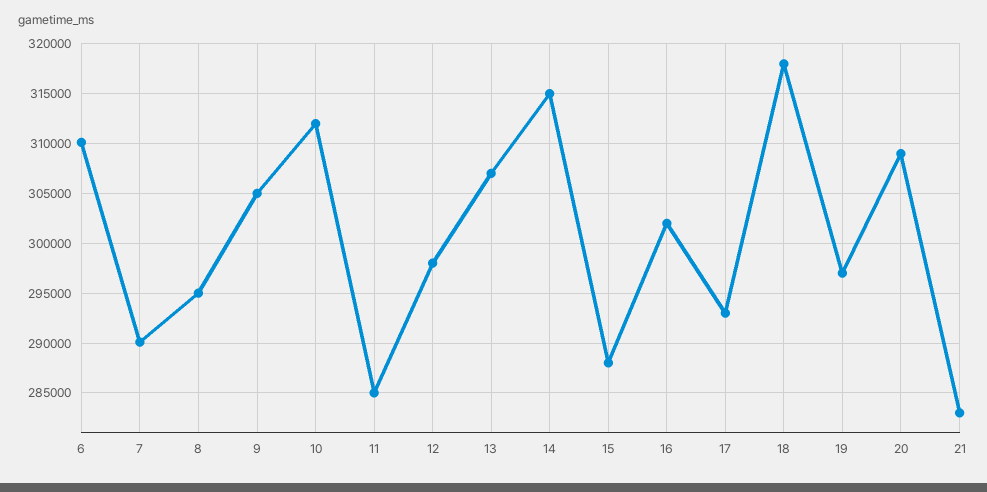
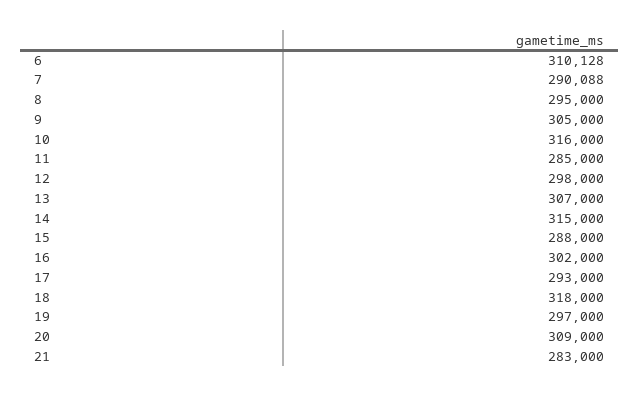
  {
    "6": 310128,
    "7": 290088,
    "8": 295000,
    "9": 305000,
-   "10": 312000,
+   "10": 316000,
    "11": 285000,
    "12": 298000,
    "13": 307000,
    "14": 315000,
    "15": 288000,
    "16": 302000,
    "17": 293000,
    "18": 318000,
    "19": 297000,
    "20": 309000,
    "21": 283000
  }

